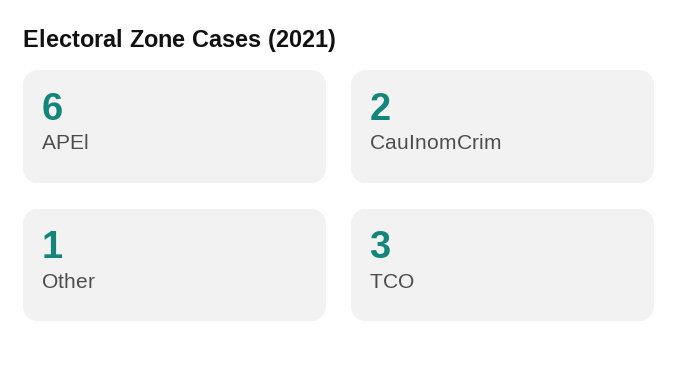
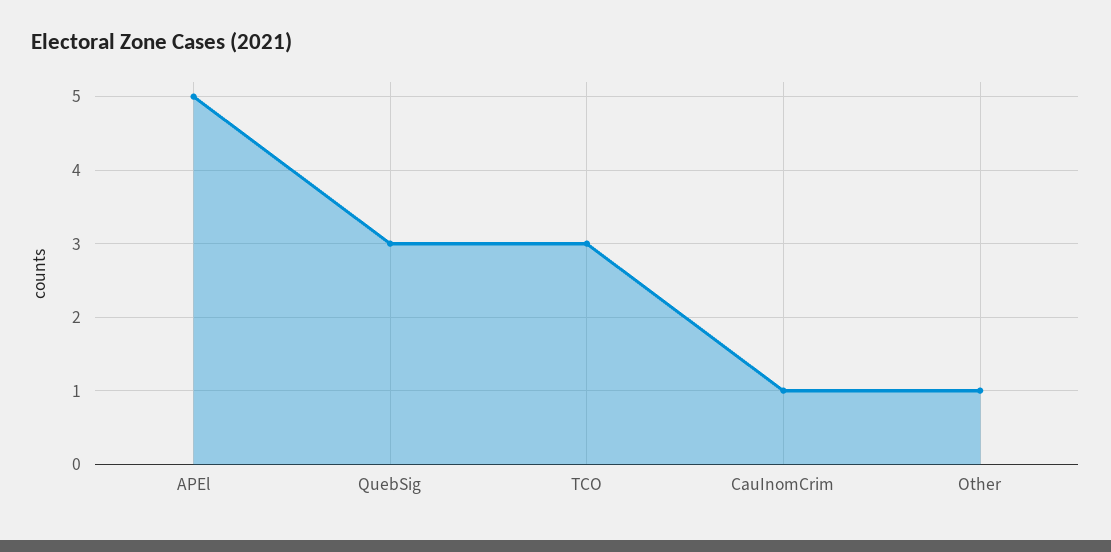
  {
-   "APEl": 6,
+   "APEl": 5,
-   "CauInomCrim": 2,
+   "CauInomCrim": 1,
    "Other": 1,
-   "TCO": 3
+   "TCO": 3,
+   "QuebSig": 3
  }

